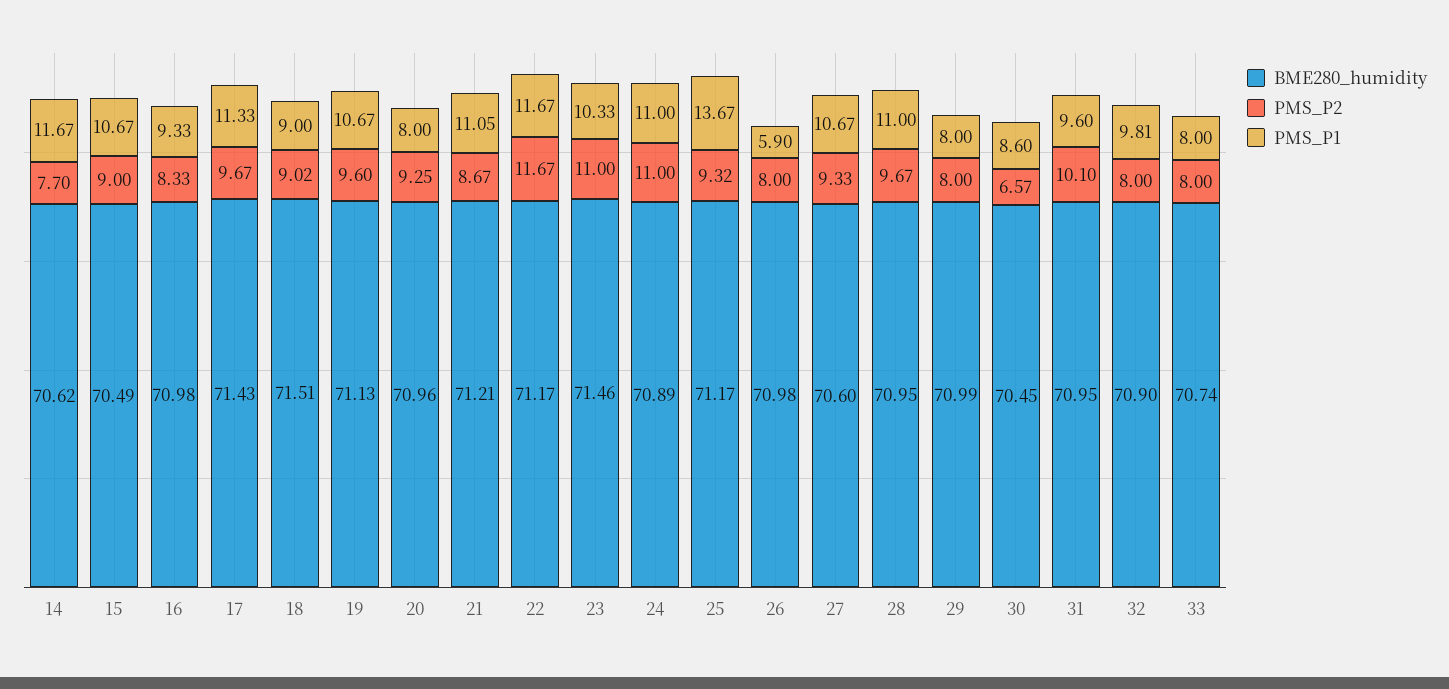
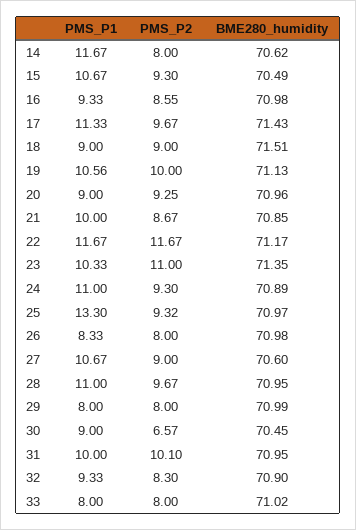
  {
    "BME280_humidity": {
      "14": 70.62,
      "15": 70.49,
      "16": 70.98,
      "17": 71.43,
      "18": 71.51,
      "19": 71.13,
      "20": 70.96,
-     "21": 71.21,
+     "21": 70.85,
      "22": 71.17,
-     "23": 71.46,
+     "23": 71.35,
      "24": 70.89,
-     "25": 71.17,
+     "25": 70.97,
      "26": 70.98,
      "27": 70.6,
      "28": 70.95,
      "29": 70.99,
      "30": 70.45,
      "31": 70.95,
      "32": 70.9,
-     "33": 70.74
+     "33": 71.02
    },
    "PMS_P2": {
-     "14": 7.7,
+     "14": 8,
-     "15": 9,
+     "15": 9.3,
-     "16": 8.33,
+     "16": 8.55,
      "17": 9.67,
-     "18": 9.02,
+     "18": 9,
-     "19": 9.6,
+     "19": 10,
      "20": 9.25,
      "21": 8.67,
      "22": 11.67,
      "23": 11,
-     "24": 11,
+     "24": 9.3,
      "25": 9.32,
      "26": 8,
-     "27": 9.33,
+     "27": 9,
      "28": 9.67,
      "29": 8,
      "30": 6.57,
      "31": 10.1,
-     "32": 8,
+     "32": 8.3,
      "33": 8
    },
    "PMS_P1": {
      "14": 11.67,
      "15": 10.67,
      "16": 9.33,
      "17": 11.33,
      "18": 9,
-     "19": 10.67,
+     "19": 10.56,
-     "20": 8,
+     "20": 9,
-     "21": 11.05,
+     "21": 10,
      "22": 11.67,
      "23": 10.33,
      "24": 11,
-     "25": 13.67,
+     "25": 13.3,
-     "26": 5.9,
+     "26": 8.33,
      "27": 10.67,
      "28": 11,
      "29": 8,
-     "30": 8.6,
+     "30": 9,
-     "31": 9.6,
+     "31": 10,
-     "32": 9.81,
+     "32": 9.33,
      "33": 8
    }
  }

